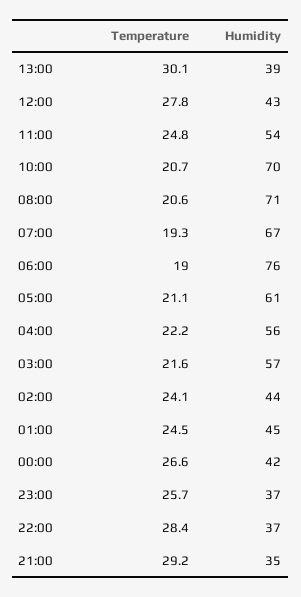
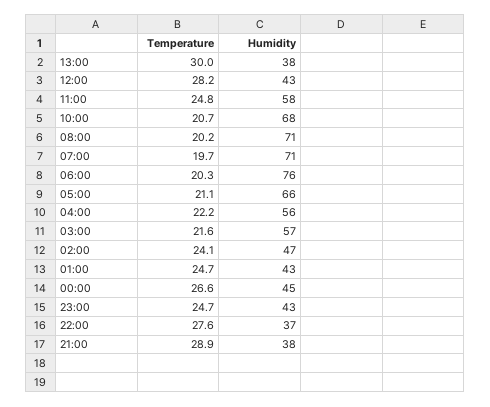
  {
    "Temperature": {
-     "13:00": 30.1,
+     "13:00": 30,
-     "12:00": 27.8,
+     "12:00": 28.2,
      "11:00": 24.8,
      "10:00": 20.7,
-     "08:00": 20.6,
+     "08:00": 20.2,
-     "07:00": 19.3,
+     "07:00": 19.7,
-     "06:00": 19,
+     "06:00": 20.3,
      "05:00": 21.1,
      "04:00": 22.2,
      "03:00": 21.6,
      "02:00": 24.1,
-     "01:00": 24.5,
+     "01:00": 24.7,
      "00:00": 26.6,
-     "23:00": 25.7,
+     "23:00": 24.7,
-     "22:00": 28.4,
+     "22:00": 27.6,
-     "21:00": 29.2
+     "21:00": 28.9
    },
    "Humidity": {
-     "13:00": 39,
+     "13:00": 38,
      "12:00": 43,
-     "11:00": 54,
+     "11:00": 58,
-     "10:00": 70,
+     "10:00": 68,
      "08:00": 71,
-     "07:00": 67,
+     "07:00": 71,
      "06:00": 76,
-     "05:00": 61,
+     "05:00": 66,
      "04:00": 56,
      "03:00": 57,
-     "02:00": 44,
+     "02:00": 47,
-     "01:00": 45,
+     "01:00": 43,
-     "00:00": 42,
+     "00:00": 45,
-     "23:00": 37,
+     "23:00": 43,
      "22:00": 37,
-     "21:00": 35
+     "21:00": 38
    }
  }

